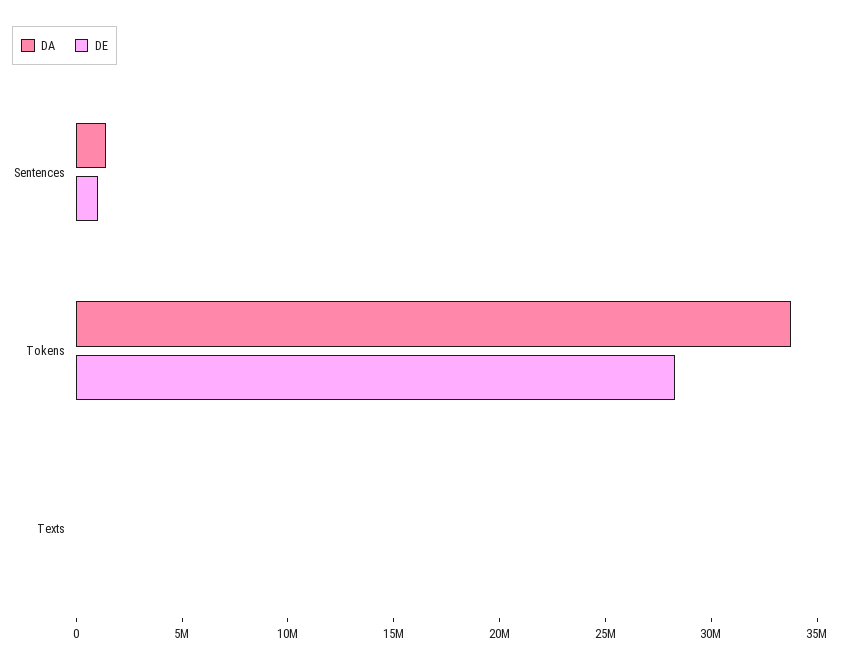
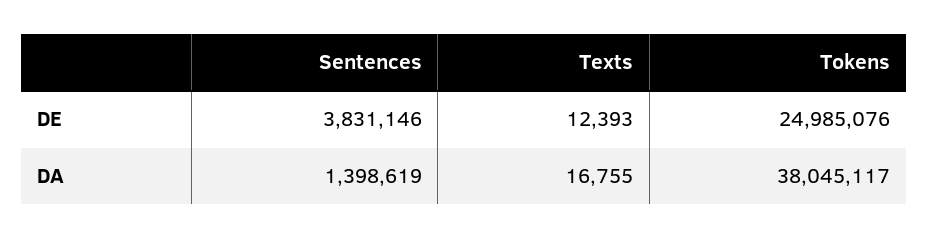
  {
    "DA": {
      "Sentences": 1398619,
-     "Tokens": 34000000,
+     "Tokens": 38045117,
      "Texts": 16755
    },
    "DE": {
-     "Sentences": 1000000,
+     "Sentences": 3831146,
-     "Tokens": 28000000,
+     "Tokens": 24985076,
      "Texts": 12393
    }
  }

